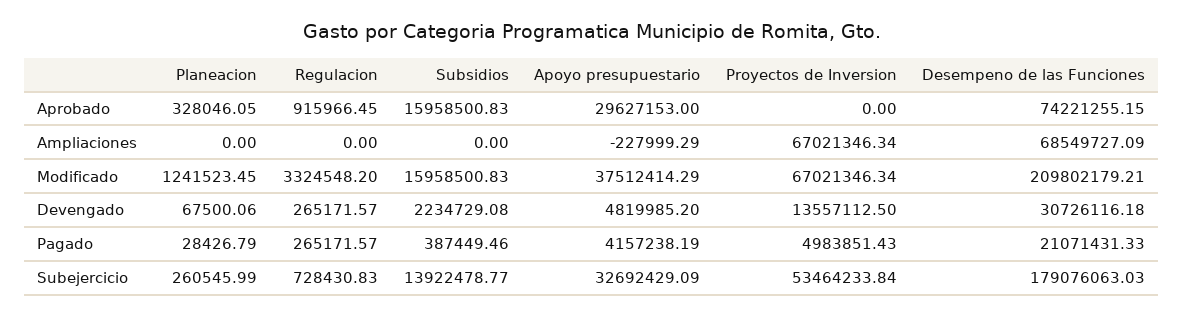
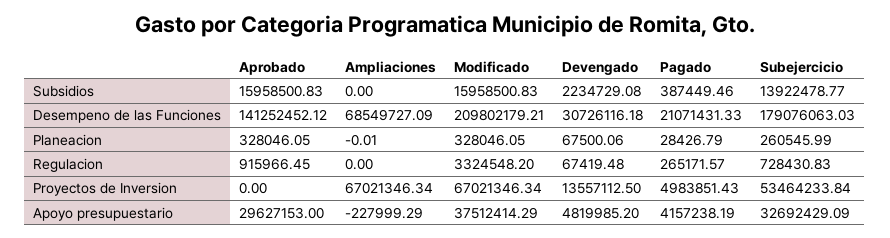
  {
    "Planeacion": {
      "Aprobado": 328046.05,
-     "Ampliaciones": 0,
+     "Ampliaciones": -0.01,
-     "Modificado": 1241523.45,
+     "Modificado": 328046.05,
      "Devengado": 67500.06,
      "Pagado": 28426.79,
      "Subejercicio": 260545.99
    },
    "Regulacion": {
      "Aprobado": 915966.45,
      "Ampliaciones": 0,
      "Modificado": 3324548.2,
-     "Devengado": 265171.57,
+     "Devengado": 67419.48,
      "Pagado": 265171.57,
      "Subejercicio": 728430.83
    },
    "Subsidios": {
      "Aprobado": 15958500.83,
      "Ampliaciones": 0,
      "Modificado": 15958500.83,
      "Devengado": 2234729.08,
      "Pagado": 387449.46,
      "Subejercicio": 13922478.77
    },
    "Apoyo presupuestario": {
      "Aprobado": 29627153,
      "Ampliaciones": -227999.29,
      "Modificado": 37512414.29,
      "Devengado": 4819985.2,
      "Pagado": 4157238.19,
      "Subejercicio": 32692429.09
    },
    "Proyectos de Inversion": {
      "Aprobado": 0,
      "Ampliaciones": 67021346.34,
      "Modificado": 67021346.34,
      "Devengado": 13557112.5,
      "Pagado": 4983851.43,
      "Subejercicio": 53464233.84
    },
    "Desempeno de las Funciones": {
-     "Aprobado": 74221255.15,
+     "Aprobado": 141252452.12,
      "Ampliaciones": 68549727.09,
      "Modificado": 209802179.21,
      "Devengado": 30726116.18,
      "Pagado": 21071431.33,
      "Subejercicio": 179076063.03
    }
  }

